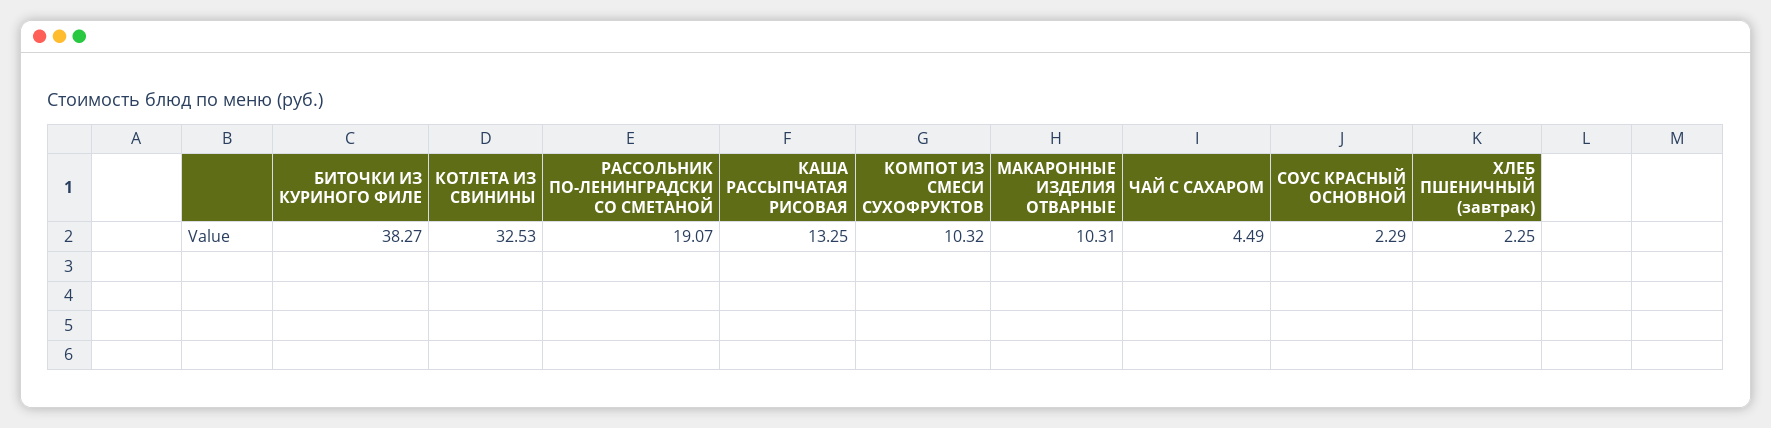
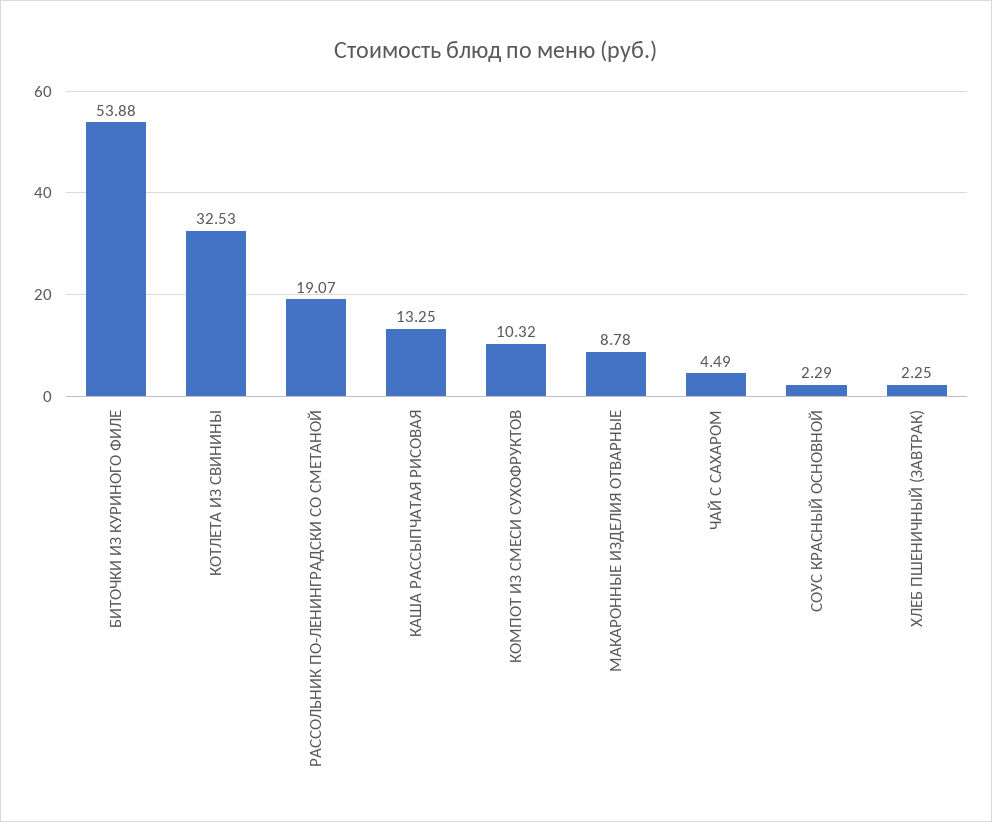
  {
-   "БИТОЧКИ ИЗ КУРИНОГО ФИЛЕ": 38.27,
+   "БИТОЧКИ ИЗ КУРИНОГО ФИЛЕ": 53.88,
    "КОТЛЕТА ИЗ СВИНИНЫ": 32.53,
    "РАССОЛЬНИК ПО-ЛЕНИНГРАДСКИ СО СМЕТАНОЙ": 19.07,
    "КАША РАССЫПЧАТАЯ РИСОВАЯ": 13.25,
    "КОМПОТ ИЗ СМЕСИ СУХОФРУКТОВ": 10.32,
-   "МАКАРОННЫЕ ИЗДЕЛИЯ ОТВАРНЫЕ": 10.31,
+   "МАКАРОННЫЕ ИЗДЕЛИЯ ОТВАРНЫЕ": 8.78,
    "ЧАЙ С САХАРОМ": 4.49,
    "СОУС КРАСНЫЙ ОСНОВНОЙ": 2.29,
    "ХЛЕБ ПШЕНИЧНЫЙ (завтрак)": 2.25
  }

